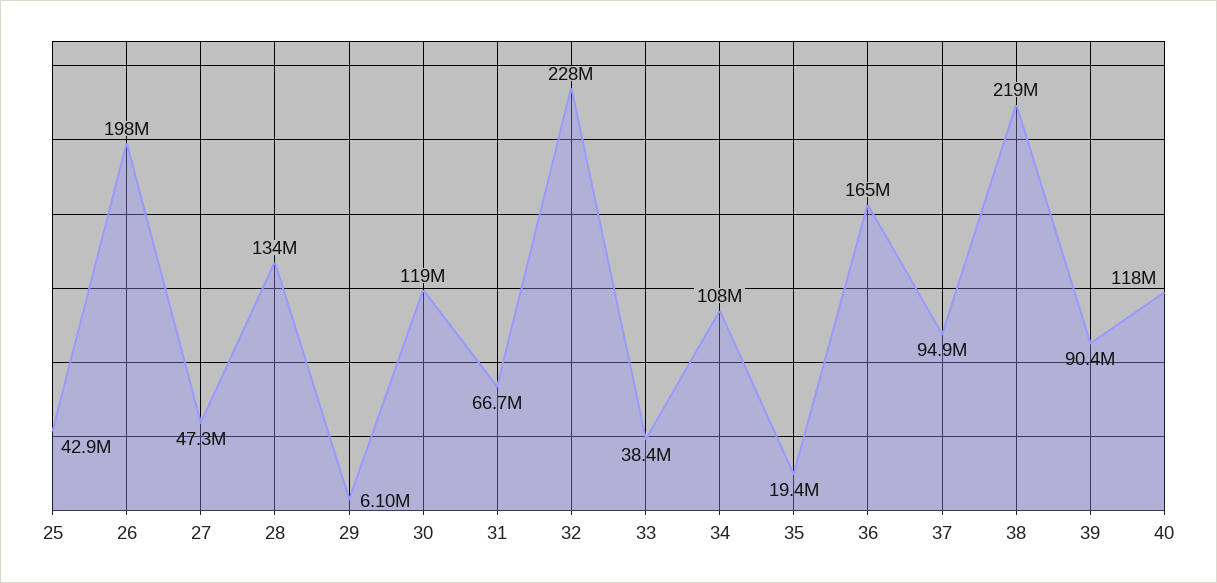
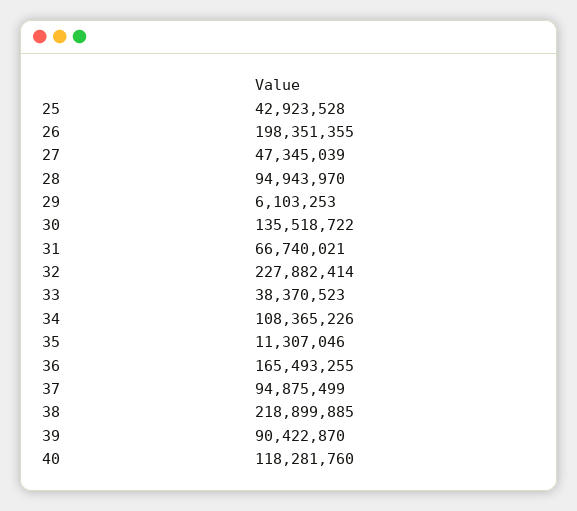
  {
    "25": 42923528,
    "26": 198351355,
    "27": 47345039,
-   "28": 134000000,
+   "28": 94943970,
    "29": 6103253,
-   "30": 119000000,
+   "30": 135518722,
    "31": 66740021,
    "32": 227882414,
    "33": 38370523,
    "34": 108365226,
-   "35": 19400000,
+   "35": 11307046,
    "36": 165493255,
    "37": 94875499,
    "38": 218899885,
    "39": 90422870,
    "40": 118281760
  }

